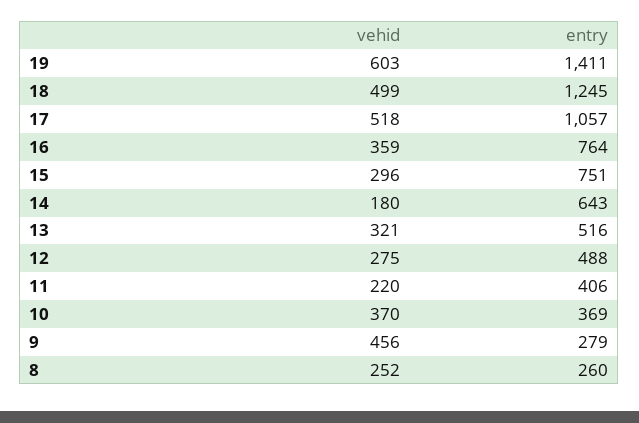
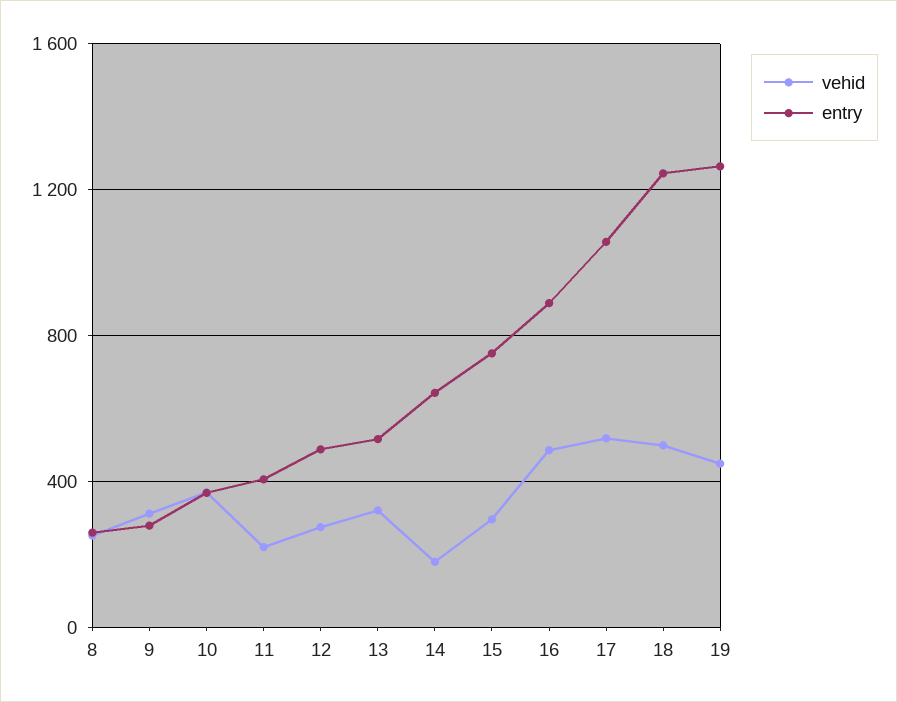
  {
    "vehid": {
-     "19": 603,
+     "19": 450,
      "18": 499,
      "17": 518,
-     "16": 359,
+     "16": 500,
      "15": 296,
      "14": 180,
      "13": 321,
      "12": 275,
      "11": 220,
      "10": 370,
-     "9": 456,
+     "9": 300,
      "8": 252
    },
    "entry": {
-     "19": 1411,
+     "19": 1250,
      "18": 1245,
      "17": 1057,
-     "16": 764,
+     "16": 900,
      "15": 751,
      "14": 643,
      "13": 516,
      "12": 488,
      "11": 406,
      "10": 369,
      "9": 279,
      "8": 260
    }
  }

